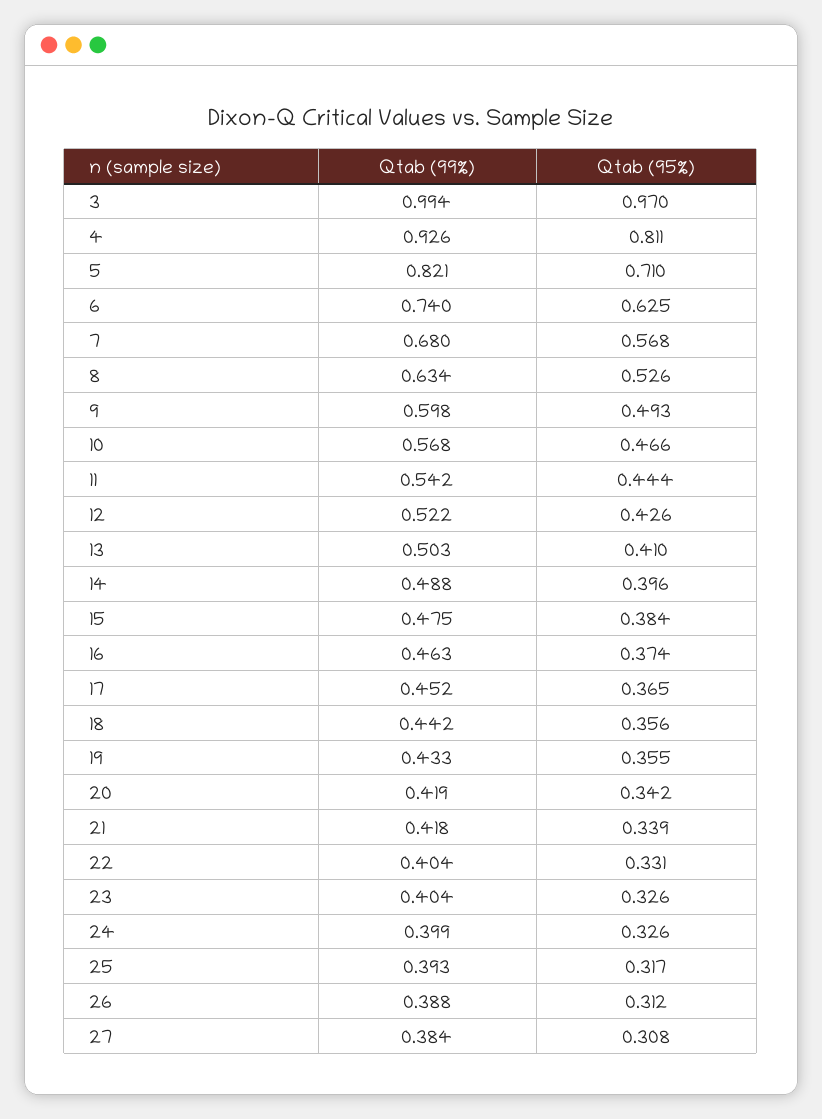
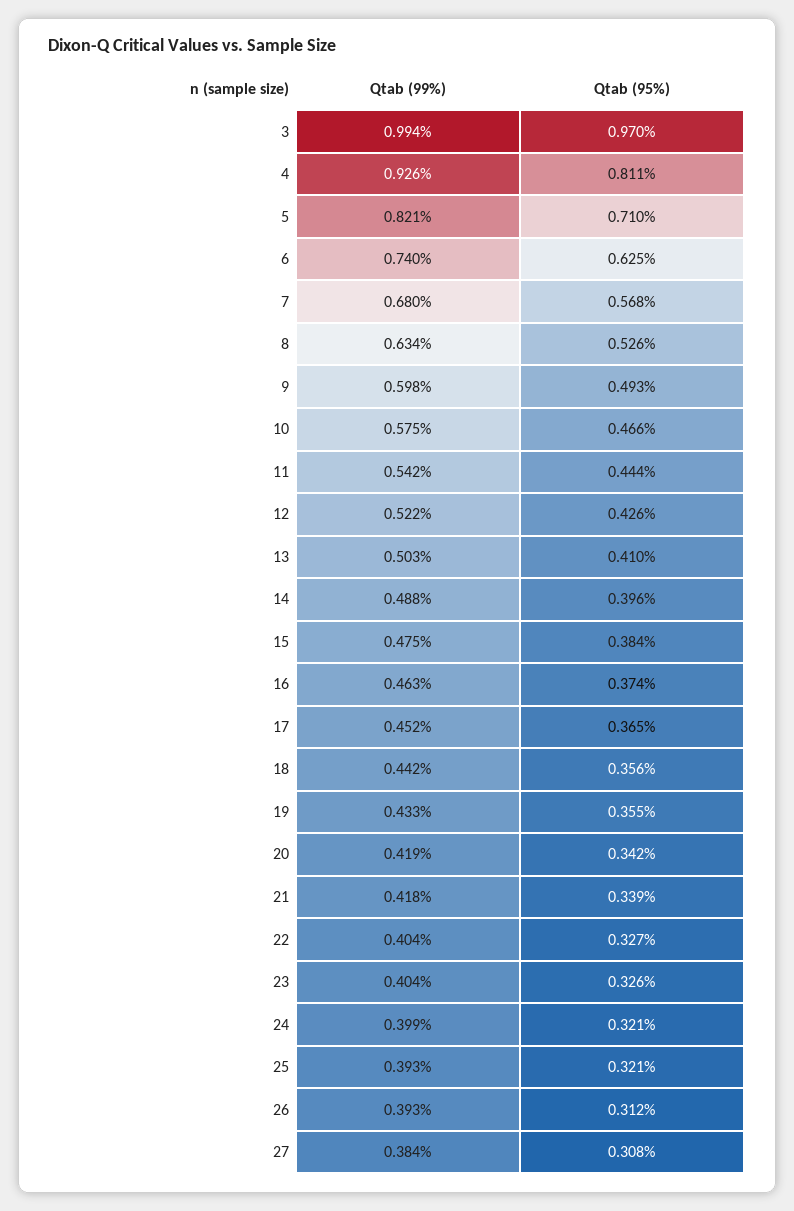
  {
    "Qtab (99%)": {
      "3": 0.994,
      "4": 0.926,
      "5": 0.821,
      "6": 0.74,
      "7": 0.68,
      "8": 0.634,
      "9": 0.598,
-     "10": 0.568,
+     "10": 0.575,
      "11": 0.542,
      "12": 0.522,
      "13": 0.503,
      "14": 0.488,
      "15": 0.475,
      "16": 0.463,
      "17": 0.452,
      "18": 0.442,
      "19": 0.433,
      "20": 0.419,
      "21": 0.418,
      "22": 0.404,
      "23": 0.404,
      "24": 0.399,
      "25": 0.393,
-     "26": 0.388,
+     "26": 0.393,
      "27": 0.384
    },
    "Qtab (95%)": {
      "3": 0.97,
      "4": 0.811,
      "5": 0.71,
      "6": 0.625,
      "7": 0.568,
      "8": 0.526,
      "9": 0.493,
      "10": 0.466,
      "11": 0.444,
      "12": 0.426,
      "13": 0.41,
      "14": 0.396,
      "15": 0.384,
      "16": 0.374,
      "17": 0.365,
      "18": 0.356,
      "19": 0.355,
      "20": 0.342,
      "21": 0.339,
-     "22": 0.331,
+     "22": 0.327,
      "23": 0.326,
-     "24": 0.326,
+     "24": 0.321,
-     "25": 0.317,
+     "25": 0.321,
      "26": 0.312,
      "27": 0.308
    }
  }

